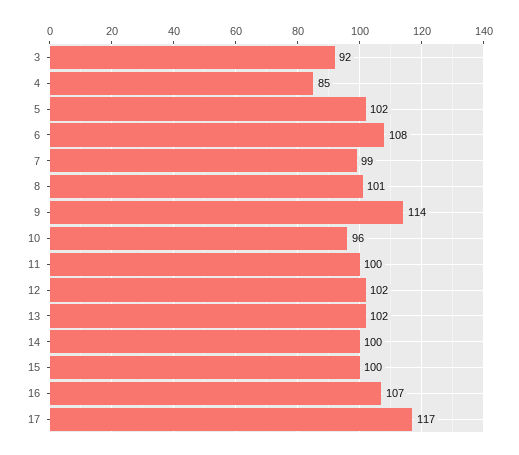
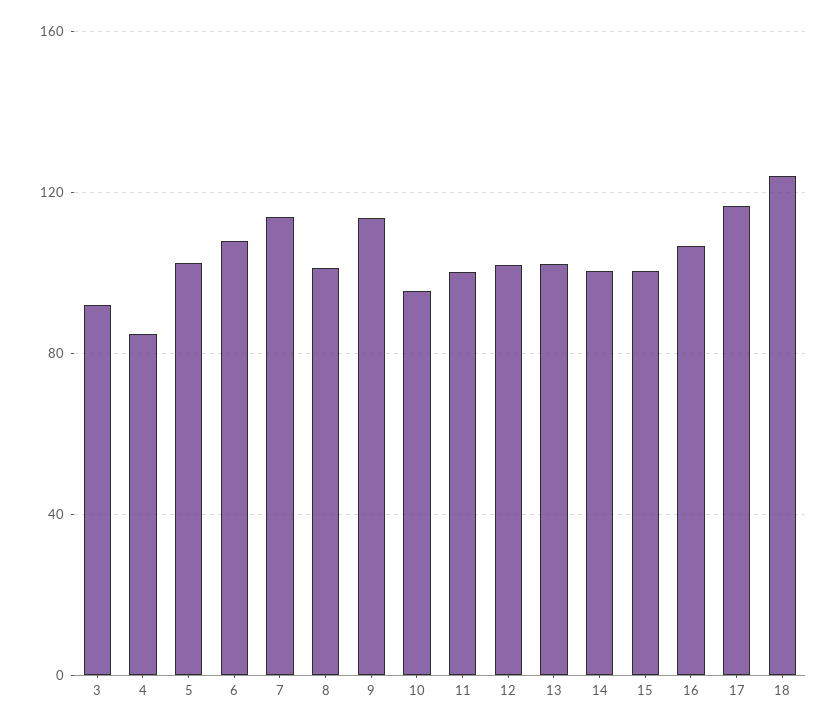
  {
    "3": 92,
    "4": 85,
    "5": 102,
    "6": 108,
-   "7": 99,
+   "7": 115,
    "8": 101,
    "9": 114,
    "10": 96,
    "11": 100,
    "12": 102,
    "13": 102,
    "14": 100,
    "15": 100,
    "16": 107,
-   "17": 117
+   "17": 117,
+   "18": 125
  }

